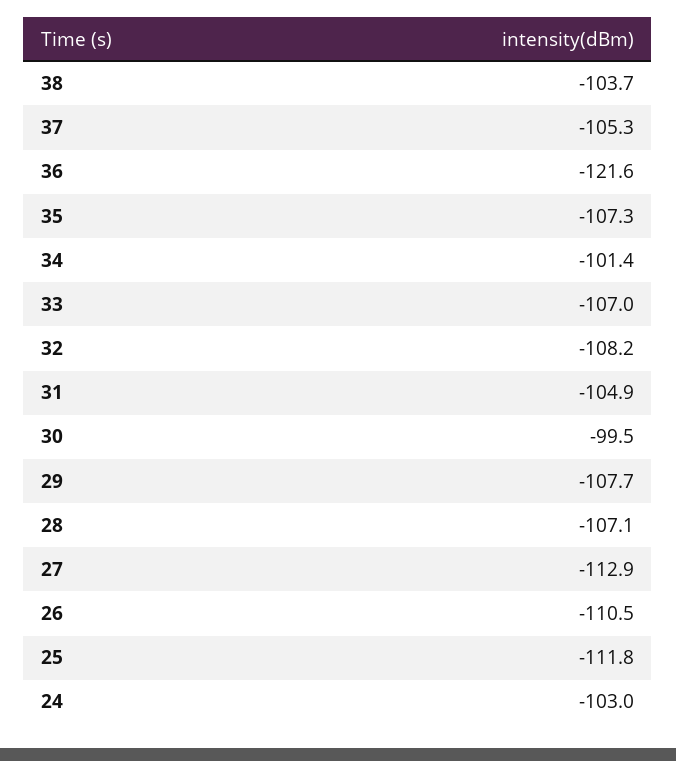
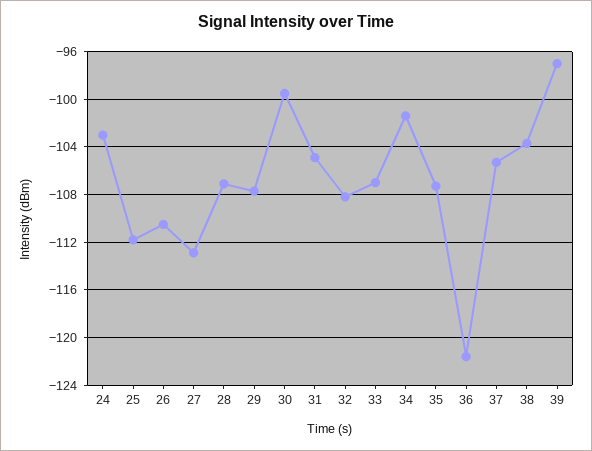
  {
    "38": -103.7,
    "37": -105.3,
    "36": -121.6,
    "35": -107.3,
    "34": -101.4,
    "33": -107,
    "32": -108.2,
    "31": -104.9,
    "30": -99.5,
    "29": -107.7,
    "28": -107.1,
    "27": -112.9,
    "26": -110.5,
    "25": -111.8,
-   "24": -103
+   "24": -103,
+   "39": -97
  }

